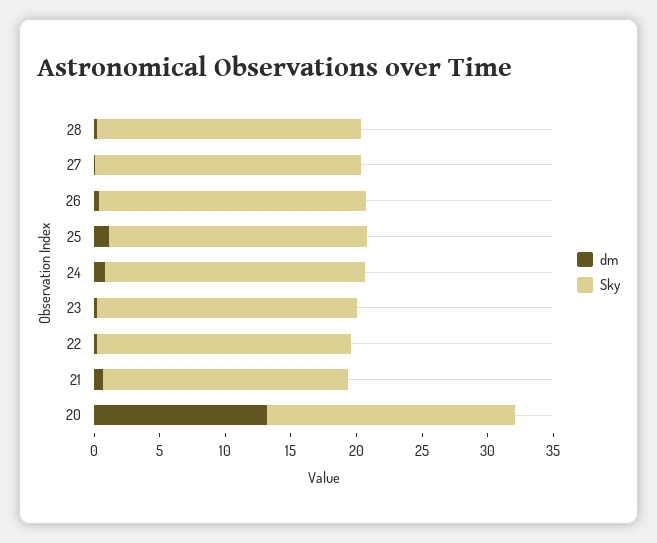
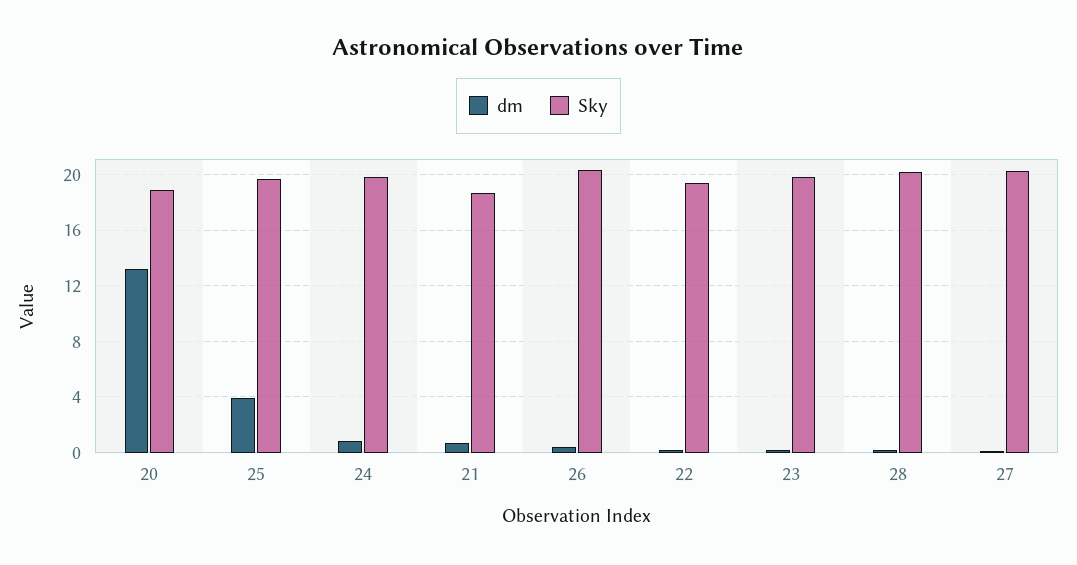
  {
    "dm": {
      "28": 0,
      "27": 0,
      "26": 0.5,
-     "25": 1,
+     "25": 4,
      "24": 1,
      "23": 0,
      "22": 0,
      "21": 0.5,
      "20": 13
    },
    "Sky": {
      "28": 20,
      "27": 20.5,
      "26": 20.5,
      "25": 19.5,
      "24": 20,
      "23": 20,
      "22": 19.5,
      "21": 18.5,
      "20": 19
    }
  }

